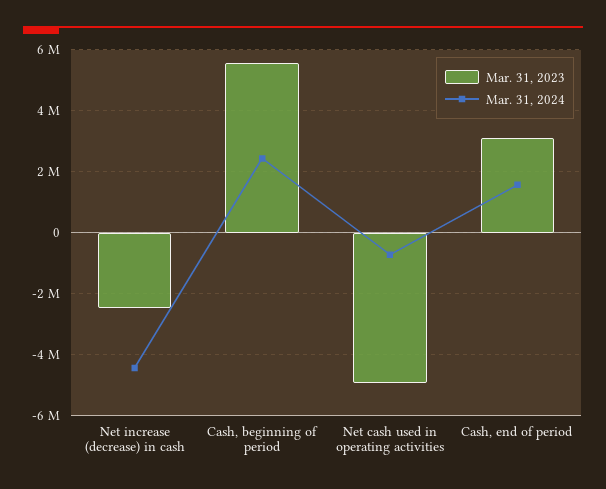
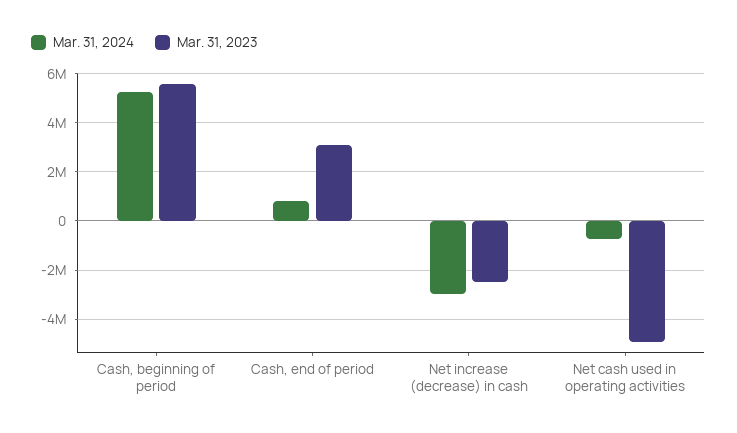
  {
    "Mar. 31, 2023": {
      "Net increase (decrease) in cash": -2400000,
      "Cash, beginning of period": 5600000,
      "Net cash used in operating activities": -5000000,
      "Cash, end of period": 3000000
    },
    "Mar. 31, 2024": {
-     "Net increase (decrease) in cash": -4400000,
+     "Net increase (decrease) in cash": -3000000,
-     "Cash, beginning of period": 2400000,
+     "Cash, beginning of period": 5250000,
      "Net cash used in operating activities": -800000,
-     "Cash, end of period": 1600000
+     "Cash, end of period": 750000
    }
  }

